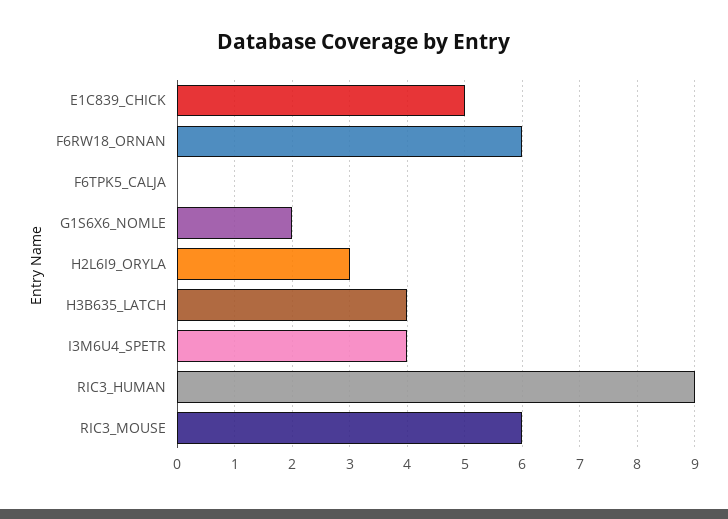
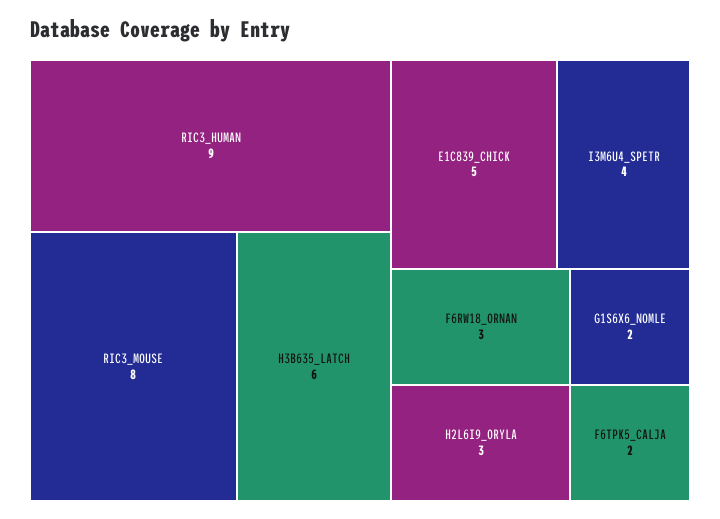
  {
    "E1C839_CHICK": 5,
-   "F6RW18_ORNAN": 6,
+   "F6RW18_ORNAN": 3,
-   "F6TPK5_CALJA": 0,
+   "F6TPK5_CALJA": 2,
    "G1S6X6_NOMLE": 2,
    "H2L6I9_ORYLA": 3,
-   "H3B635_LATCH": 4,
+   "H3B635_LATCH": 6,
    "I3M6U4_SPETR": 4,
    "RIC3_HUMAN": 9,
-   "RIC3_MOUSE": 6
+   "RIC3_MOUSE": 8
  }

